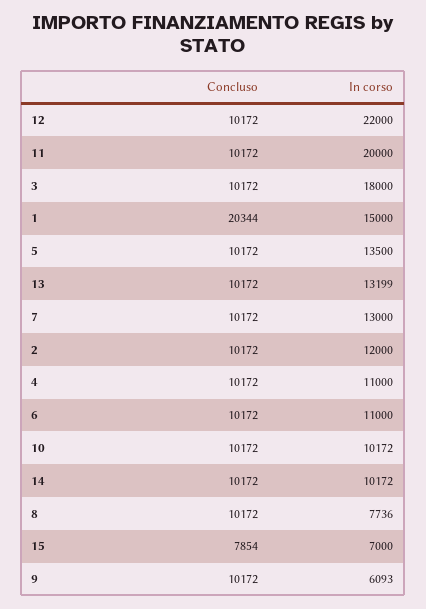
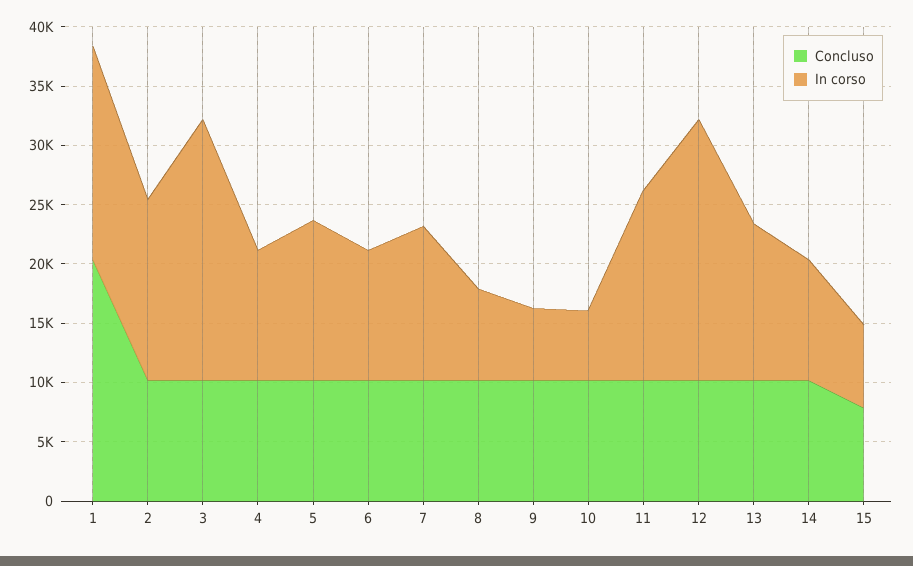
  {
    "Concluso": {
      "12": 10172,
      "11": 10172,
      "3": 10172,
      "1": 20344,
      "5": 10172,
      "13": 10172,
      "7": 10172,
      "2": 10172,
      "4": 10172,
      "6": 10172,
      "10": 10172,
      "14": 10172,
      "8": 10172,
      "15": 7854,
      "9": 10172
    },
    "In corso": {
      "12": 22000,
-     "11": 20000,
+     "11": 16000,
-     "3": 18000,
+     "3": 22000,
-     "1": 15000,
+     "1": 18000,
      "5": 13500,
      "13": 13199,
      "7": 13000,
-     "2": 12000,
+     "2": 15000,
      "4": 11000,
      "6": 11000,
-     "10": 10172,
+     "10": 6000,
      "14": 10172,
      "8": 7736,
      "15": 7000,
      "9": 6093
    }
  }

